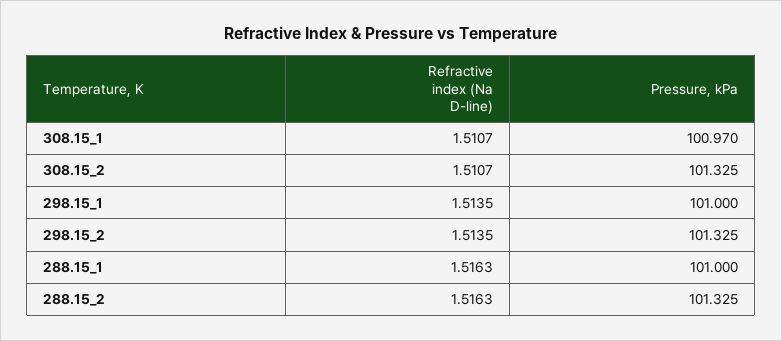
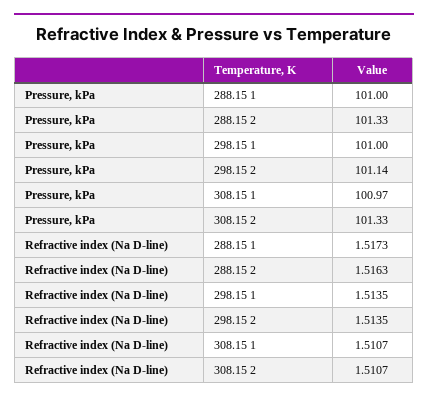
  {
    "Refractive index (Na D-line)": {
      "308.15_1": 1.5107,
      "308.15_2": 1.5107,
      "298.15_1": 1.5135,
      "298.15_2": 1.5135,
-     "288.15_1": 1.5163,
+     "288.15_1": 1.5173,
      "288.15_2": 1.5163
    },
    "Pressure, kPa": {
      "308.15_1": 100.97,
      "308.15_2": 101.325,
      "298.15_1": 101,
-     "298.15_2": 101.325,
+     "298.15_2": 101.14,
      "288.15_1": 101,
      "288.15_2": 101.325
    }
  }

